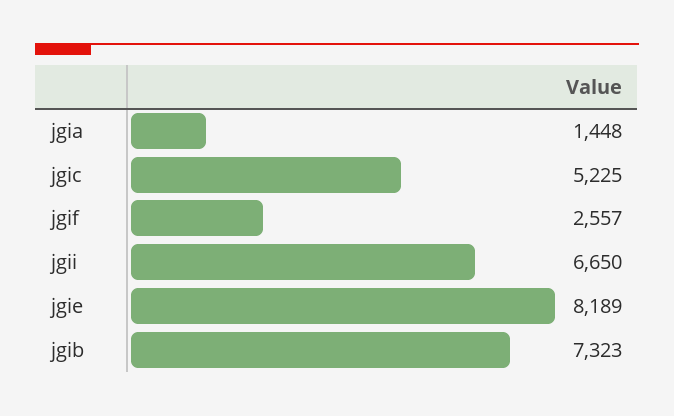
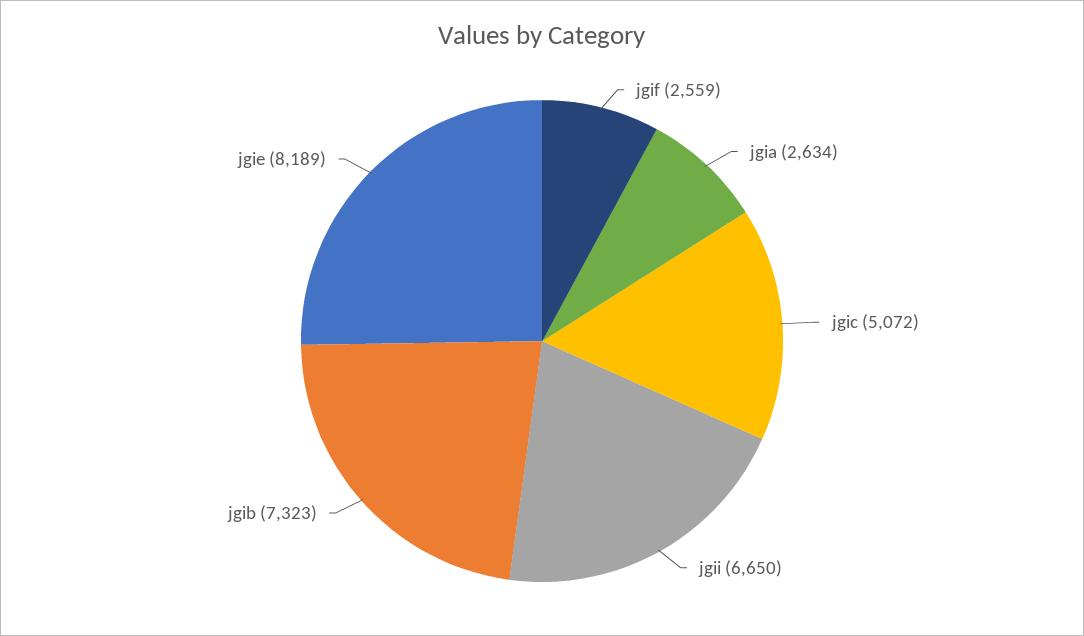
  {
-   "jgia": 1448,
+   "jgia": 2634,
-   "jgic": 5225,
+   "jgic": 5072,
-   "jgif": 2557,
+   "jgif": 2559,
    "jgii": 6650,
    "jgie": 8189,
    "jgib": 7323
  }

